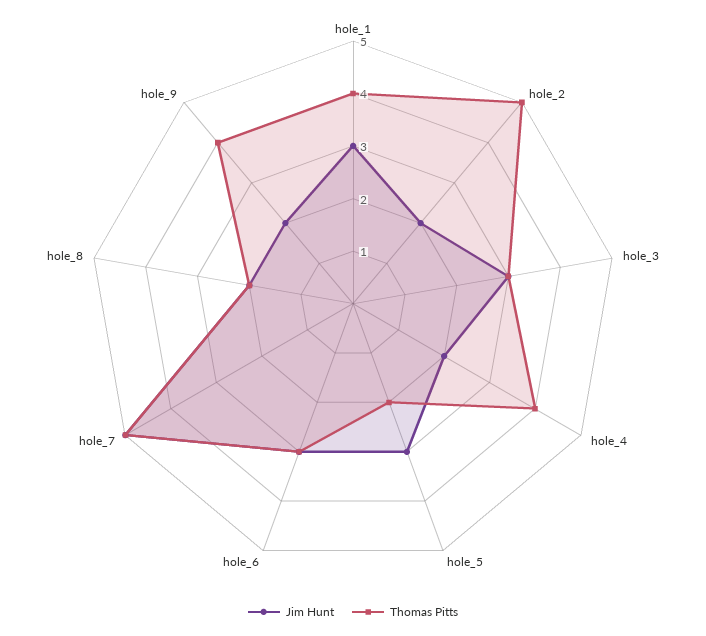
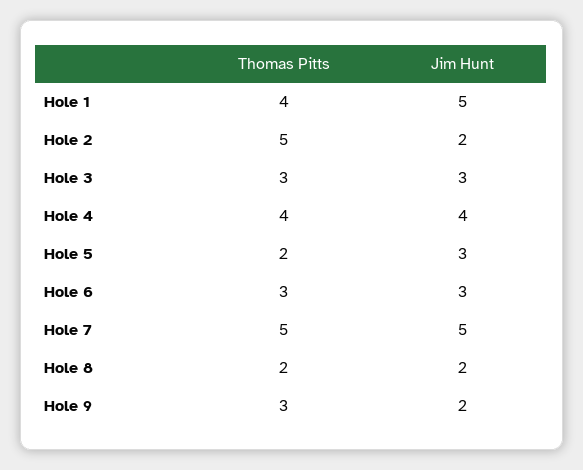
  {
    "Jim Hunt": {
-     "hole_1": 3,
+     "hole_1": 5,
      "hole_2": 2,
      "hole_3": 3,
-     "hole_4": 2,
+     "hole_4": 4,
      "hole_5": 3,
      "hole_6": 3,
      "hole_7": 5,
      "hole_8": 2,
      "hole_9": 2
    },
    "Thomas Pitts": {
      "hole_1": 4,
      "hole_2": 5,
      "hole_3": 3,
      "hole_4": 4,
      "hole_5": 2,
      "hole_6": 3,
      "hole_7": 5,
      "hole_8": 2,
-     "hole_9": 4
+     "hole_9": 3
    }
  }

